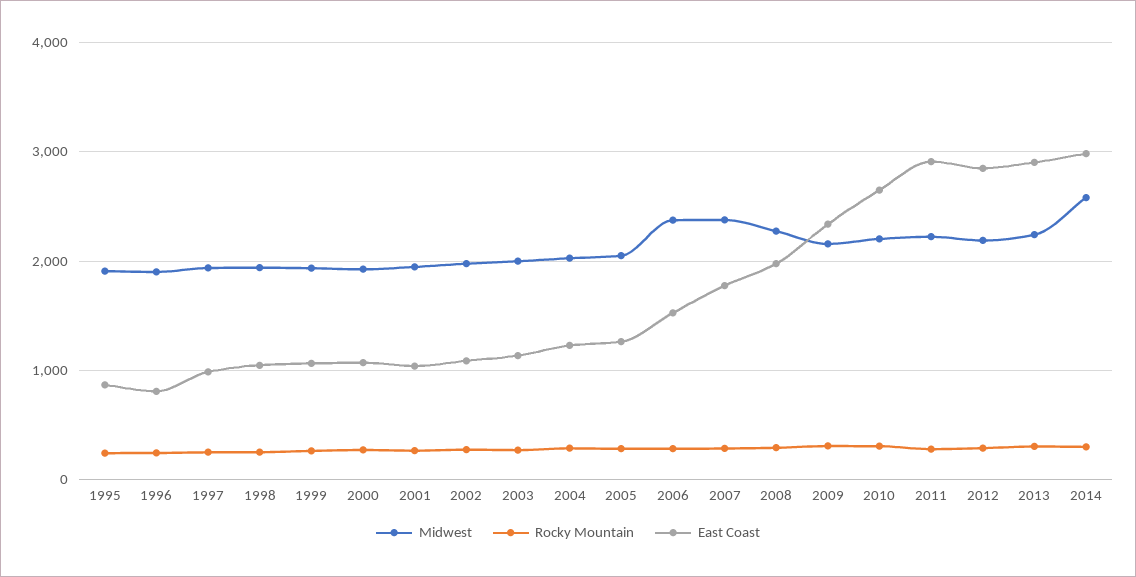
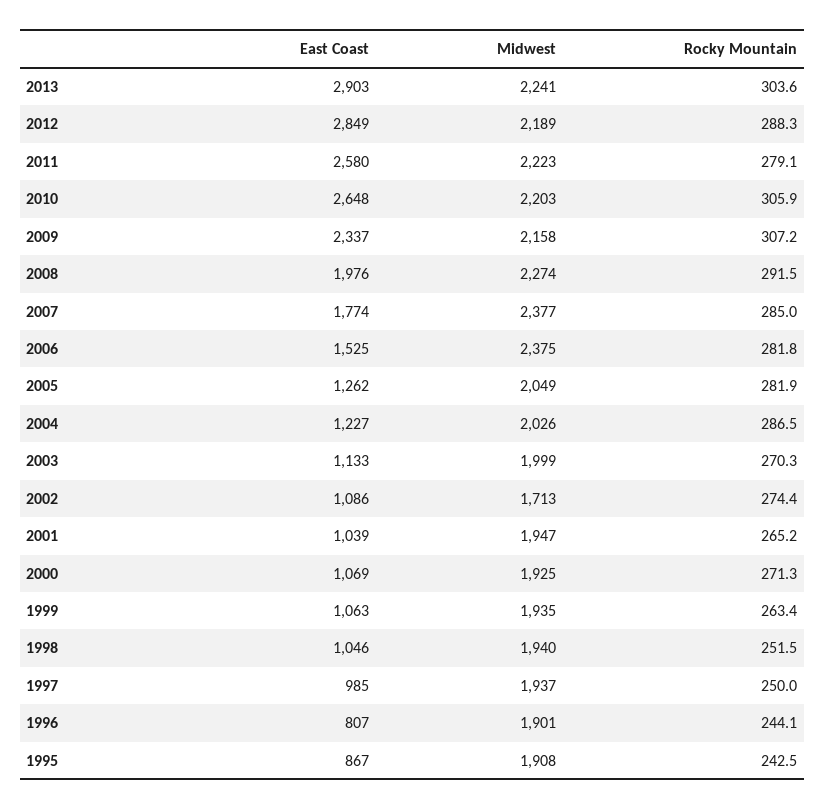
  {
    "Midwest": {
      "1995": 1908,
      "1996": 1901,
      "1997": 1937,
      "1998": 1940,
      "1999": 1935,
      "2000": 1925,
      "2001": 1947,
-     "2002": 2000,
+     "2002": 1713,
      "2003": 1999,
      "2004": 2026,
      "2005": 2049,
      "2006": 2375,
      "2007": 2377,
      "2008": 2274,
      "2009": 2158,
      "2010": 2203,
      "2011": 2223,
      "2012": 2189,
-     "2013": 2241,
+     "2013": 2241
-     "2014": 2600
    },
    "Rocky Mountain": {
      "1995": 242.5,
      "1996": 244.1,
      "1997": 250,
      "1998": 251.5,
      "1999": 263.4,
      "2000": 271.3,
      "2001": 265.2,
      "2002": 274.4,
      "2003": 270.3,
      "2004": 286.5,
      "2005": 281.9,
      "2006": 281.8,
      "2007": 285,
      "2008": 291.5,
      "2009": 307.2,
      "2010": 305.9,
      "2011": 279.1,
      "2012": 288.3,
-     "2013": 303.6,
+     "2013": 303.6
-     "2014": 300
    },
    "East Coast": {
      "1995": 867,
      "1996": 807,
      "1997": 985,
      "1998": 1046,
      "1999": 1063,
      "2000": 1069,
      "2001": 1039,
      "2002": 1086,
      "2003": 1133,
      "2004": 1227,
      "2005": 1262,
      "2006": 1525,
      "2007": 1774,
      "2008": 1976,
      "2009": 2337,
      "2010": 2648,
-     "2011": 2900,
+     "2011": 2580,
      "2012": 2849,
-     "2013": 2903,
+     "2013": 2903
-     "2014": 3000
    }
  }

